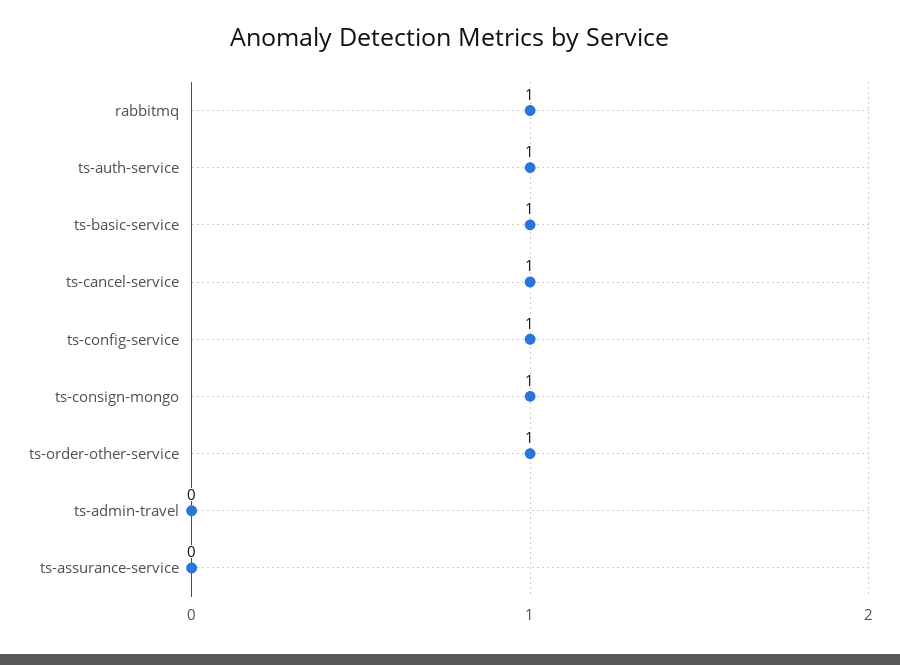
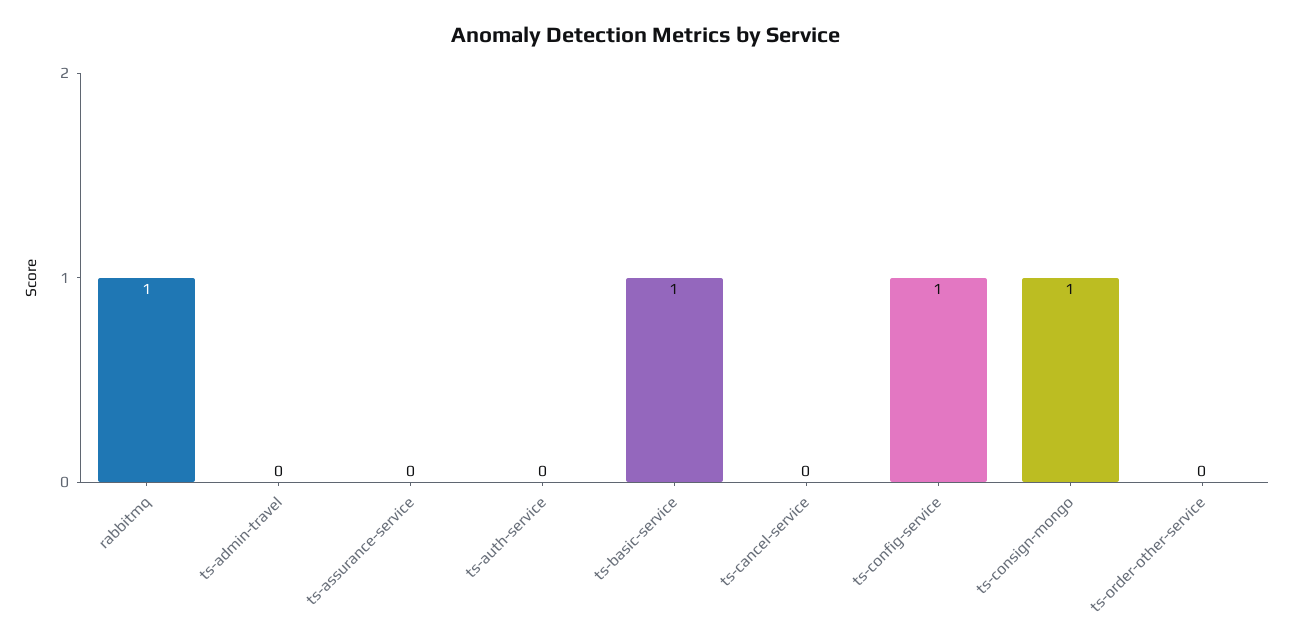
  {
    "rabbitmq": 1,
-   "ts-auth-service": 1,
+   "ts-auth-service": 0,
    "ts-basic-service": 1,
-   "ts-cancel-service": 1,
+   "ts-cancel-service": 0,
    "ts-config-service": 1,
    "ts-consign-mongo": 1,
-   "ts-order-other-service": 1,
+   "ts-order-other-service": 0,
    "ts-admin-travel": 0,
    "ts-assurance-service": 0
  }

